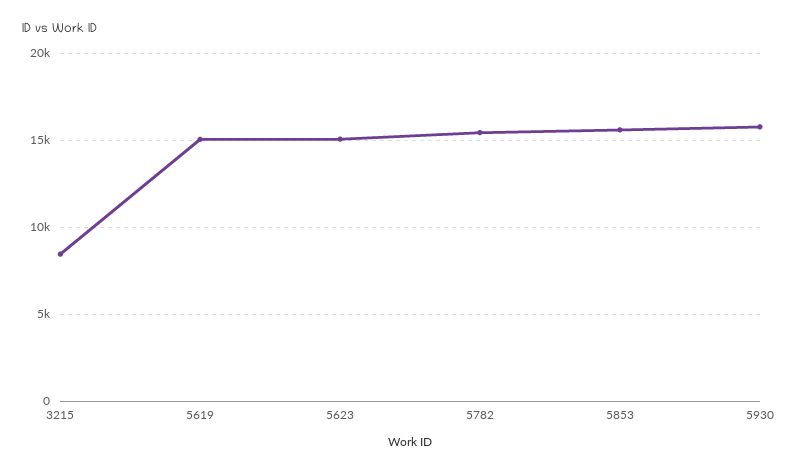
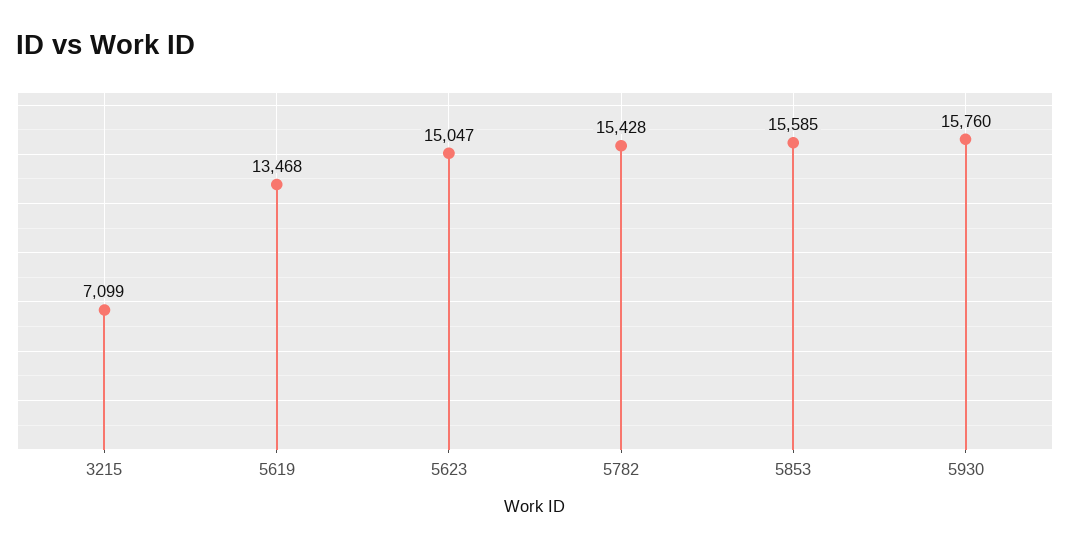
  {
-   "3215": 8500,
+   "3215": 7099,
-   "5619": 15000,
+   "5619": 13468,
    "5623": 15047,
    "5782": 15428,
    "5853": 15585,
    "5930": 15760
  }

